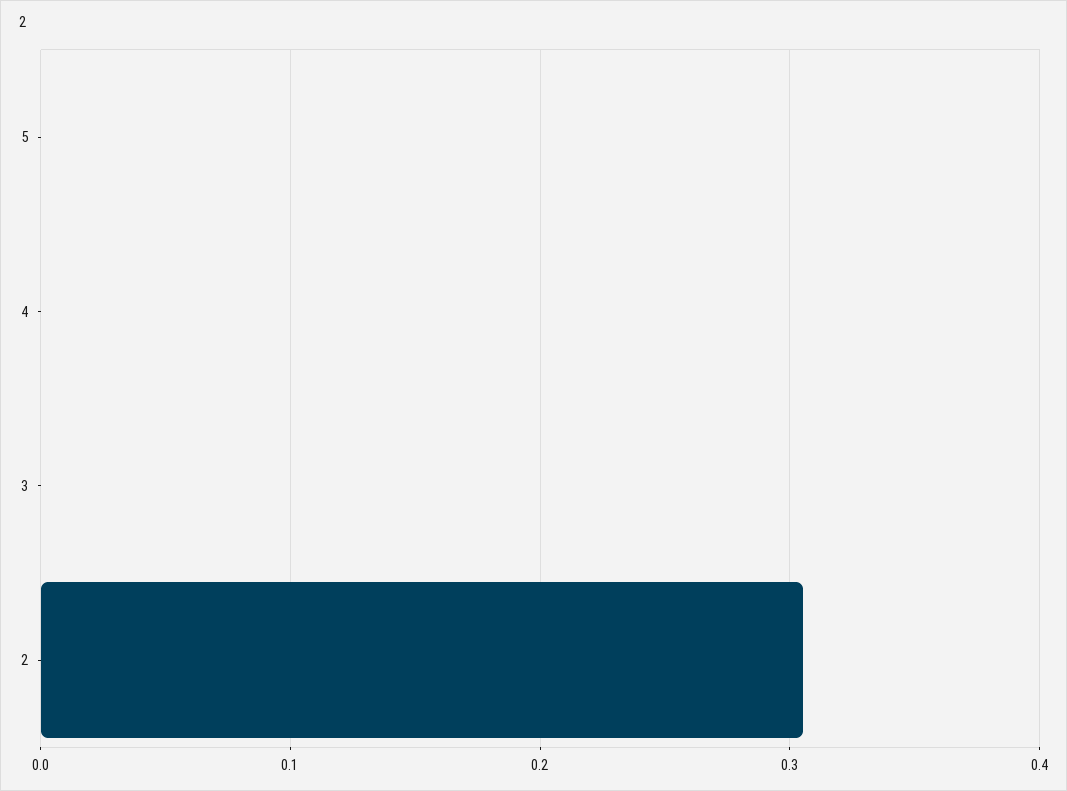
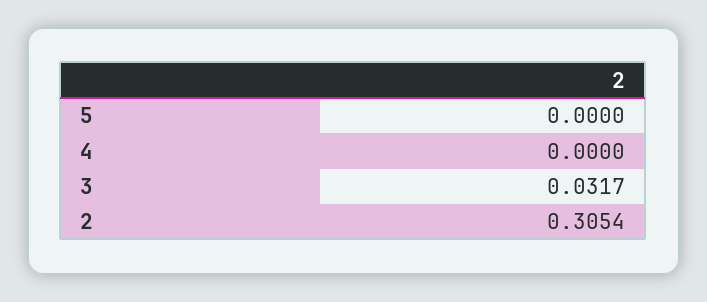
  {
    "5": 0,
    "4": 0,
-   "3": 0,
+   "3": 0.0317,
    "2": 0.3054
  }

